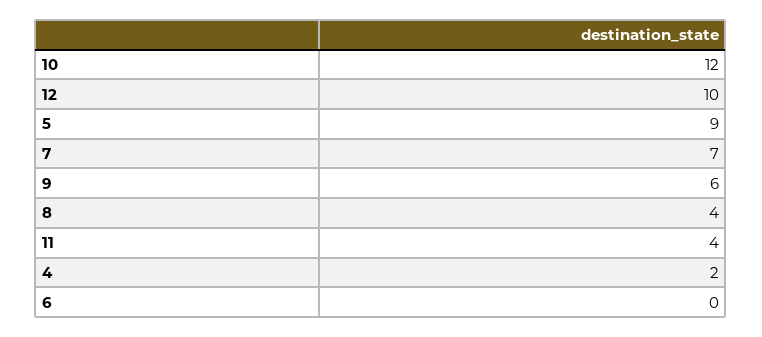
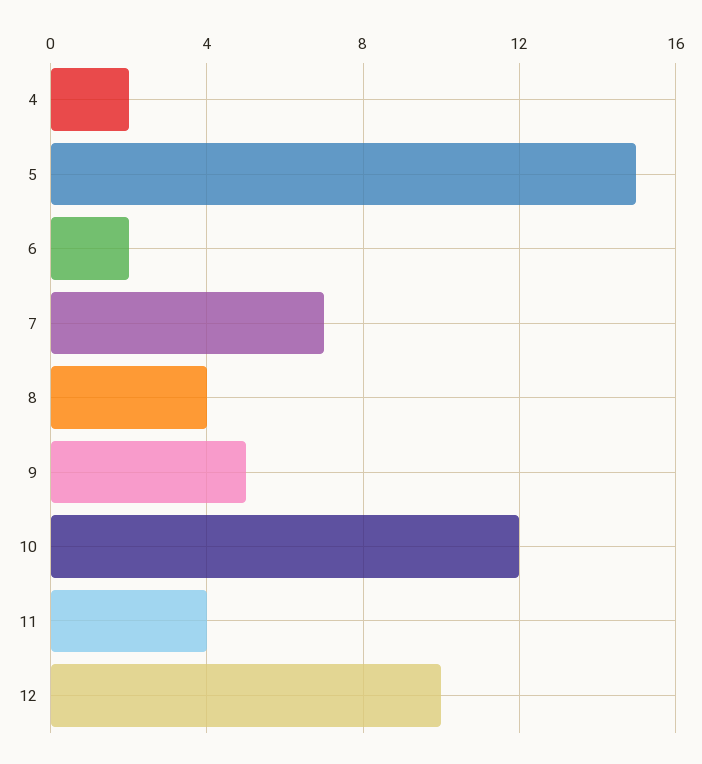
  {
    "10": 12,
    "12": 10,
-   "5": 9,
+   "5": 15,
    "7": 7,
-   "9": 6,
+   "9": 5,
    "8": 4,
    "11": 4,
    "4": 2,
-   "6": 0
+   "6": 2
  }

